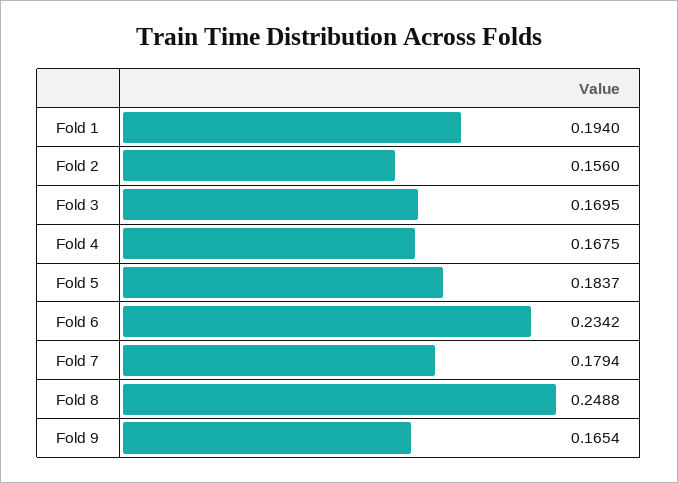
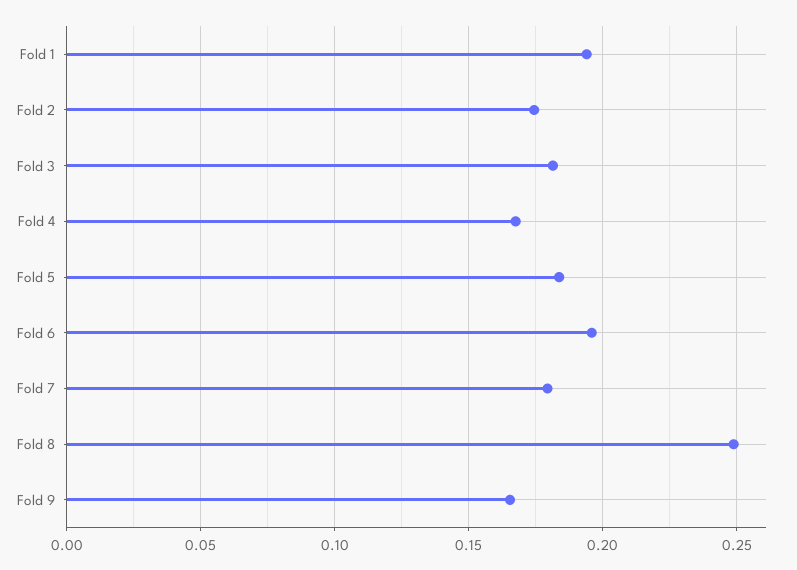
  {
    "Fold 1": 0.194,
-   "Fold 2": 0.156,
+   "Fold 2": 0.175,
-   "Fold 3": 0.1695,
+   "Fold 3": 0.18,
    "Fold 4": 0.1675,
    "Fold 5": 0.1837,
-   "Fold 6": 0.2342,
+   "Fold 6": 0.195,
    "Fold 7": 0.1794,
    "Fold 8": 0.2488,
    "Fold 9": 0.1654
  }

